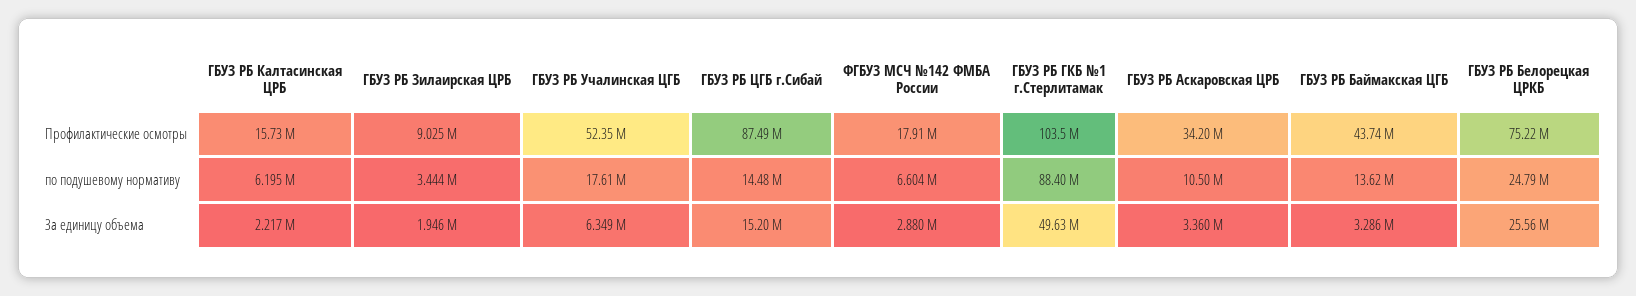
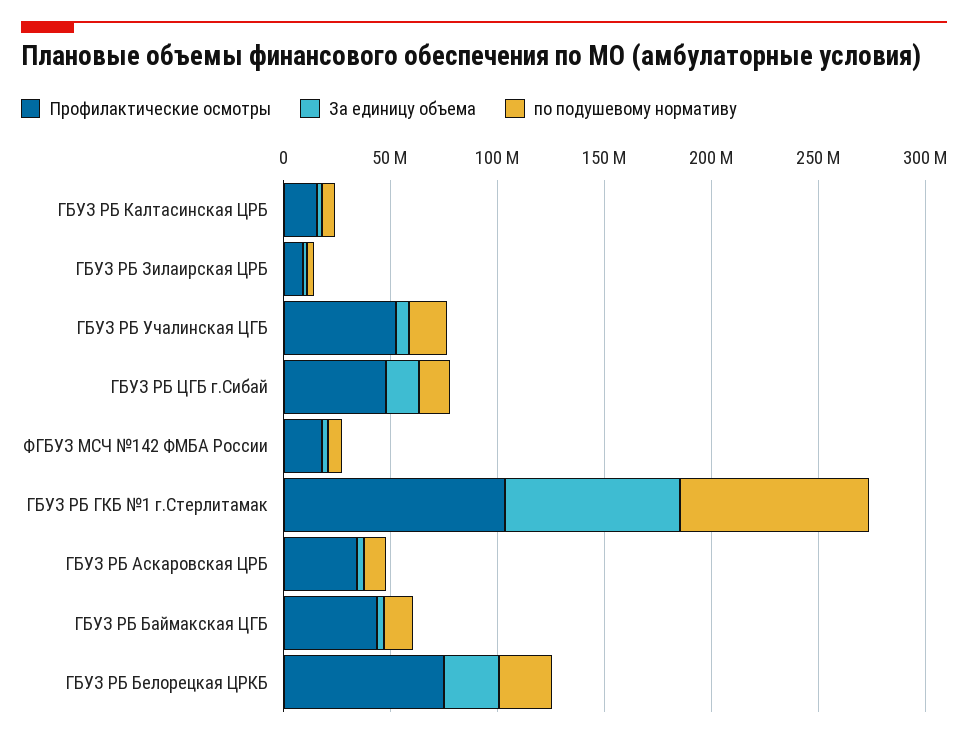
  {
    "Профилактические осмотры": {
      "ГБУЗ РБ Калтасинская ЦРБ": 15730000,
      "ГБУЗ РБ Зилаирская ЦРБ": 9025000,
      "ГБУЗ РБ Учалинская ЦГБ": 52350000,
-     "ГБУЗ РБ ЦГБ г.Сибай": 87490000,
+     "ГБУЗ РБ ЦГБ г.Сибай": 50000000,
      "ФГБУЗ МСЧ №142 ФМБА России": 17910000,
      "ГБУЗ РБ ГКБ №1 г.Стерлитамак": 103500000,
      "ГБУЗ РБ Аскаровская ЦРБ": 34200000,
      "ГБУЗ РБ Баймакская ЦГБ": 43740000,
      "ГБУЗ РБ Белорецкая ЦРКБ": 75220000
    },
    "по подушевому нормативу": {
      "ГБУЗ РБ Калтасинская ЦРБ": 6195000,
      "ГБУЗ РБ Зилаирская ЦРБ": 3444000,
      "ГБУЗ РБ Учалинская ЦГБ": 17610000,
      "ГБУЗ РБ ЦГБ г.Сибай": 14480000,
      "ФГБУЗ МСЧ №142 ФМБА России": 6604000,
      "ГБУЗ РБ ГКБ №1 г.Стерлитамак": 88400000,
      "ГБУЗ РБ Аскаровская ЦРБ": 10500000,
      "ГБУЗ РБ Баймакская ЦГБ": 13620000,
      "ГБУЗ РБ Белорецкая ЦРКБ": 24790000
    },
    "За единицу объема": {
      "ГБУЗ РБ Калтасинская ЦРБ": 2217000,
      "ГБУЗ РБ Зилаирская ЦРБ": 1946000,
      "ГБУЗ РБ Учалинская ЦГБ": 6349000,
      "ГБУЗ РБ ЦГБ г.Сибай": 15200000,
      "ФГБУЗ МСЧ №142 ФМБА России": 2880000,
-     "ГБУЗ РБ ГКБ №1 г.Стерлитамак": 49630000,
+     "ГБУЗ РБ ГКБ №1 г.Стерлитамак": 80000000,
      "ГБУЗ РБ Аскаровская ЦРБ": 3360000,
      "ГБУЗ РБ Баймакская ЦГБ": 3286000,
      "ГБУЗ РБ Белорецкая ЦРКБ": 25560000
    }
  }

